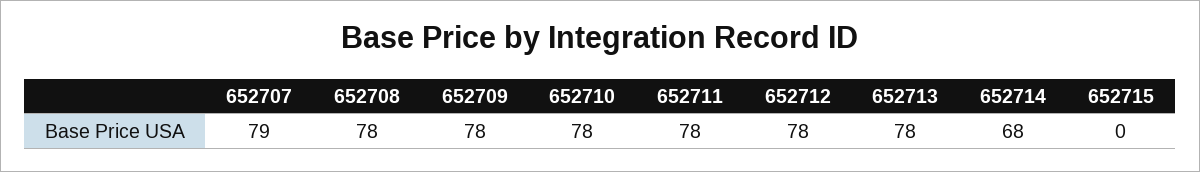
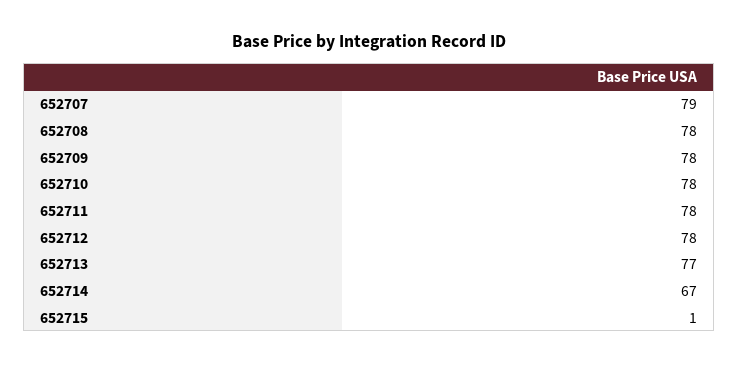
  {
    "652707": 79,
    "652708": 78,
    "652709": 78,
    "652710": 78,
    "652711": 78,
    "652712": 78,
-   "652713": 78,
+   "652713": 77,
-   "652714": 68,
+   "652714": 67,
-   "652715": 0
+   "652715": 1
  }

